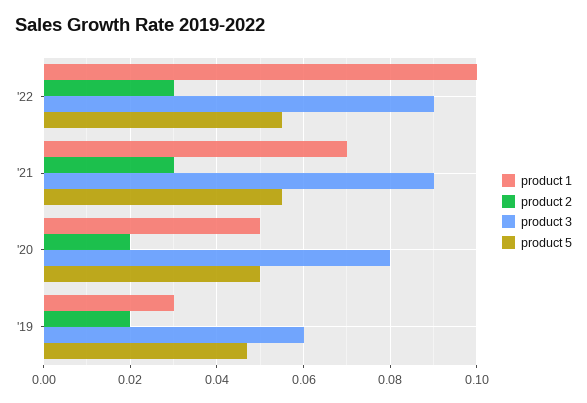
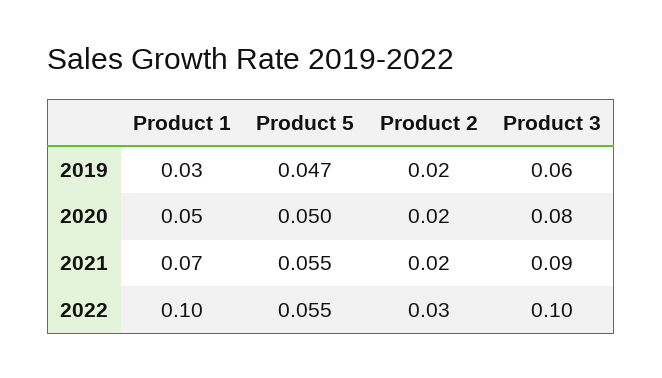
  {
    "product 1": {
      "'22": 0.1,
      "'21": 0.07,
      "'20": 0.05,
      "'19": 0.03
    },
    "product 2": {
      "'22": 0.03,
-     "'21": 0.03,
+     "'21": 0.02,
      "'20": 0.02,
      "'19": 0.02
    },
    "product 3": {
-     "'22": 0.09,
+     "'22": 0.1,
      "'21": 0.09,
      "'20": 0.08,
      "'19": 0.06
    },
    "product 5": {
      "'22": 0.055,
      "'21": 0.055,
      "'20": 0.05,
      "'19": 0.047
    }
  }

